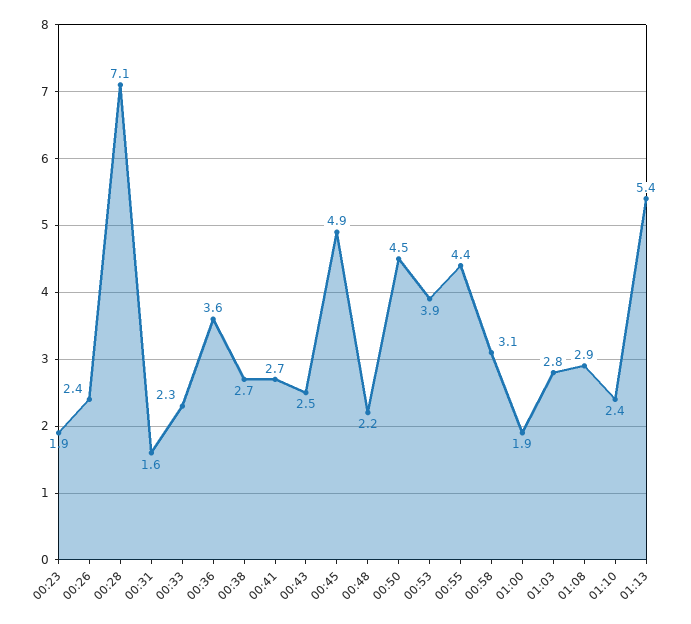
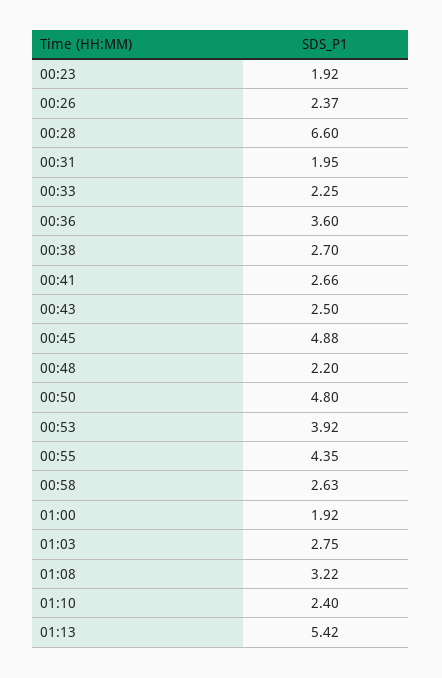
  {
    "00:23": 1.92,
    "00:26": 2.37,
-   "00:28": 7.1,
+   "00:28": 6.6,
-   "00:31": 1.6,
+   "00:31": 1.95,
    "00:33": 2.25,
    "00:36": 3.6,
    "00:38": 2.7,
    "00:41": 2.66,
    "00:43": 2.5,
    "00:45": 4.88,
    "00:48": 2.2,
-   "00:50": 4.5,
+   "00:50": 4.8,
    "00:53": 3.92,
    "00:55": 4.35,
-   "00:58": 3.1,
+   "00:58": 2.63,
    "01:00": 1.92,
    "01:03": 2.75,
-   "01:08": 2.9,
+   "01:08": 3.22,
    "01:10": 2.4,
    "01:13": 5.42
  }

